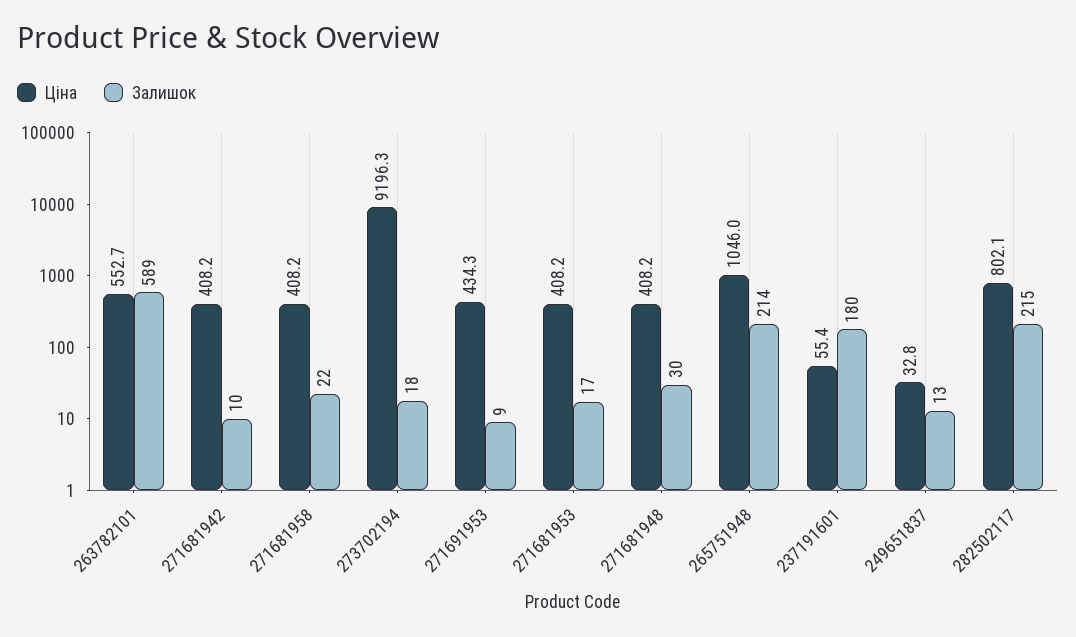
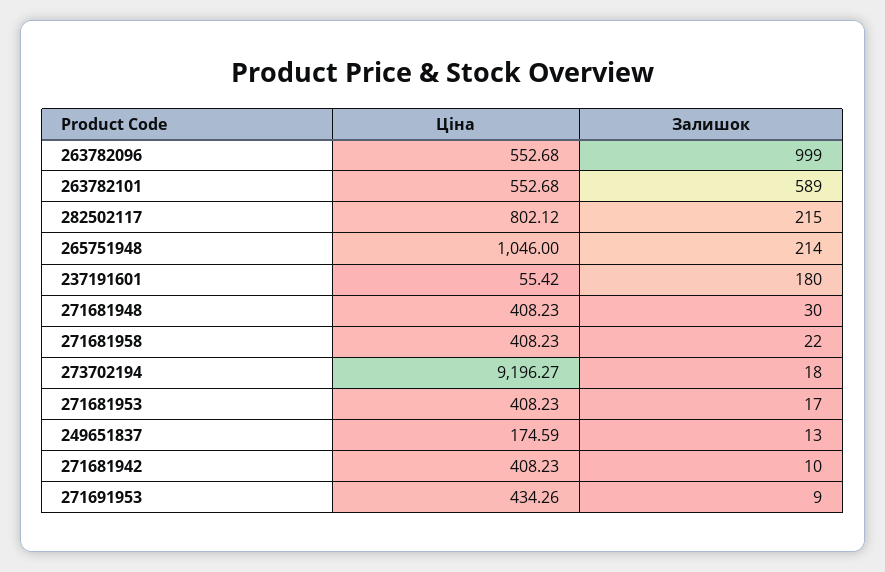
  {
    "Ціна": {
      "263782101": 552.68,
      "271681942": 408.23,
      "271681958": 408.23,
      "273702194": 9196.27,
      "271691953": 434.26,
      "271681953": 408.23,
      "271681948": 408.23,
      "265751948": 1046,
      "237191601": 55.42,
-     "249651837": 32.8,
+     "249651837": 174.59,
-     "282502117": 802.12
+     "282502117": 802.12,
+     "263782096": 552.68
    },
    "Залишок": {
      "263782101": 589,
      "271681942": 10,
      "271681958": 22,
      "273702194": 18,
      "271691953": 9,
      "271681953": 17,
      "271681948": 30,
      "265751948": 214,
      "237191601": 180,
      "249651837": 13,
-     "282502117": 215
+     "282502117": 215,
+     "263782096": 999
    }
  }

